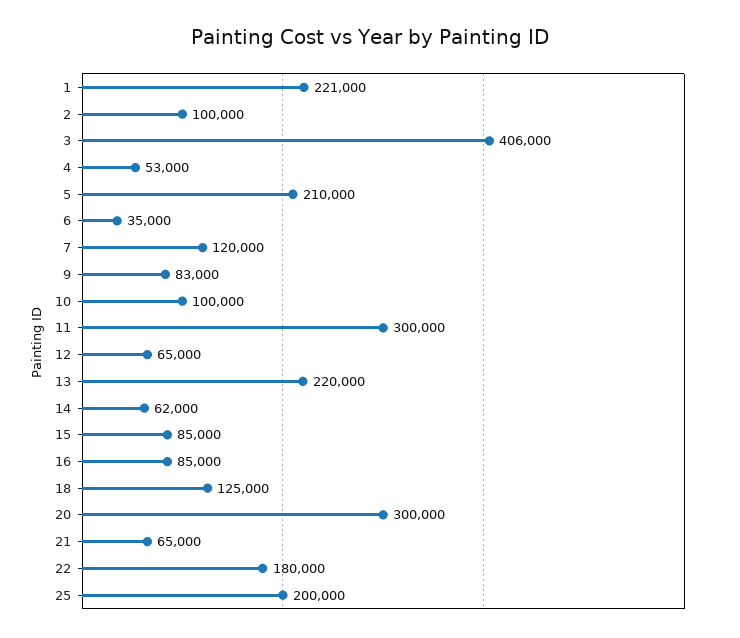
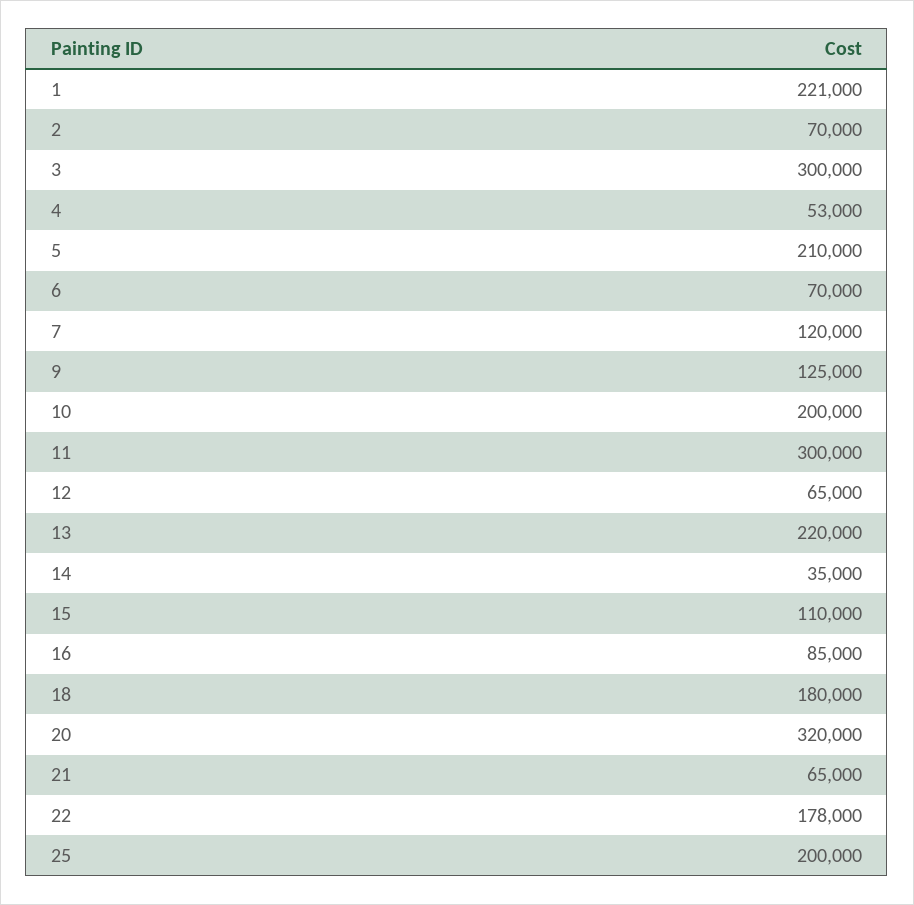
  {
    "1": 221000,
-   "2": 100000,
+   "2": 70000,
-   "3": 406000,
+   "3": 300000,
    "4": 53000,
    "5": 210000,
-   "6": 35000,
+   "6": 70000,
    "7": 120000,
-   "9": 83000,
+   "9": 125000,
-   "10": 100000,
+   "10": 200000,
    "11": 300000,
    "12": 65000,
    "13": 220000,
-   "14": 62000,
+   "14": 35000,
-   "15": 85000,
+   "15": 110000,
    "16": 85000,
-   "18": 125000,
+   "18": 180000,
-   "20": 300000,
+   "20": 320000,
    "21": 65000,
-   "22": 180000,
+   "22": 178000,
    "25": 200000
  }

